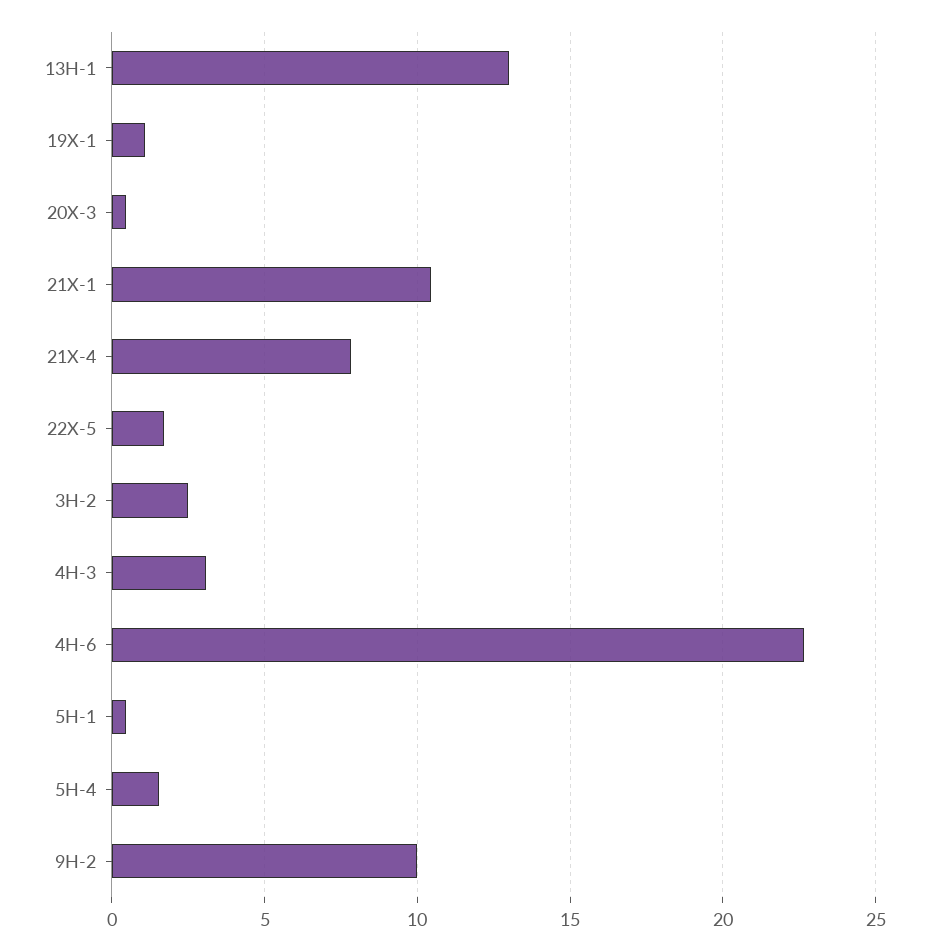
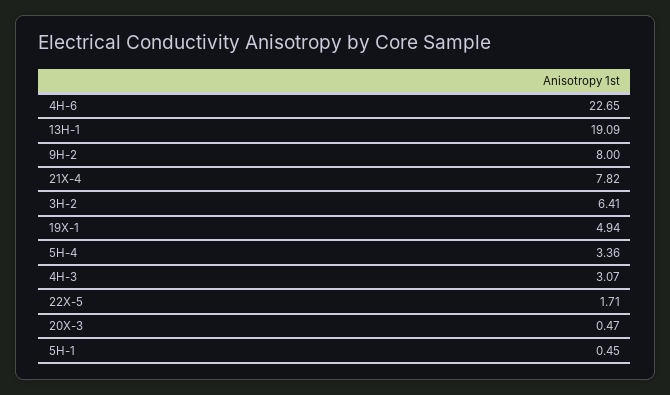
  {
-   "13H-1": 13,
+   "13H-1": 19.09,
-   "19X-1": 1,
+   "19X-1": 4.94,
    "20X-3": 0.47,
-   "21X-1": 10.5,
    "21X-4": 7.82,
    "22X-5": 1.71,
-   "3H-2": 2.5,
+   "3H-2": 6.41,
    "4H-3": 3.07,
    "4H-6": 22.65,
    "5H-1": 0.45,
-   "5H-4": 1.5,
+   "5H-4": 3.36,
-   "9H-2": 10
+   "9H-2": 8
  }

